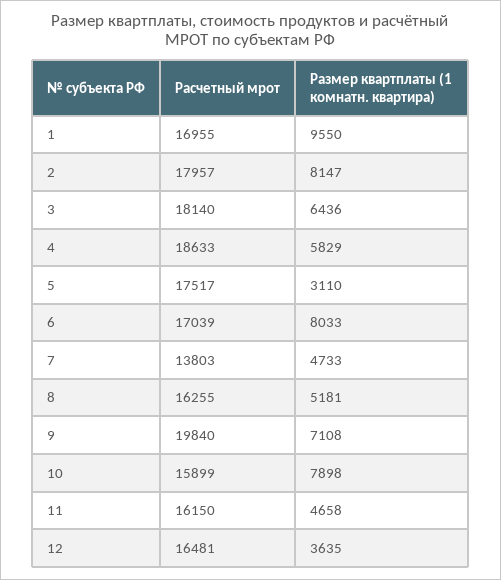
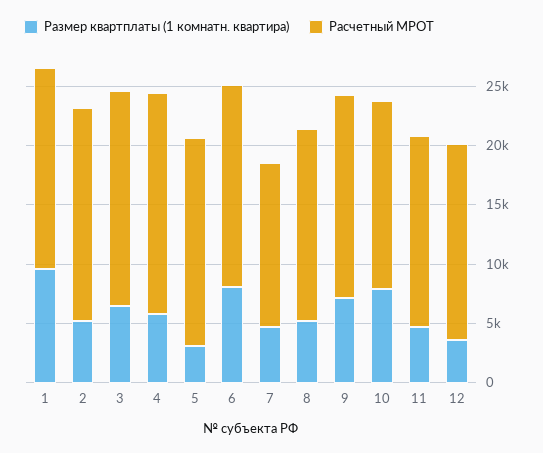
  {
    "Расчетный мрот": {
      "1": 16955,
      "2": 17957,
      "3": 18140,
      "4": 18633,
      "5": 17517,
      "6": 17039,
      "7": 13803,
      "8": 16255,
-     "9": 19840,
+     "9": 17000,
      "10": 15899,
      "11": 16150,
      "12": 16481
    },
    "Размер квартплаты (1 комнатн. квартира)": {
      "1": 9550,
-     "2": 8147,
+     "2": 5000,
      "3": 6436,
      "4": 5829,
      "5": 3110,
      "6": 8033,
      "7": 4733,
      "8": 5181,
      "9": 7108,
      "10": 7898,
      "11": 4658,
      "12": 3635
    }
  }

